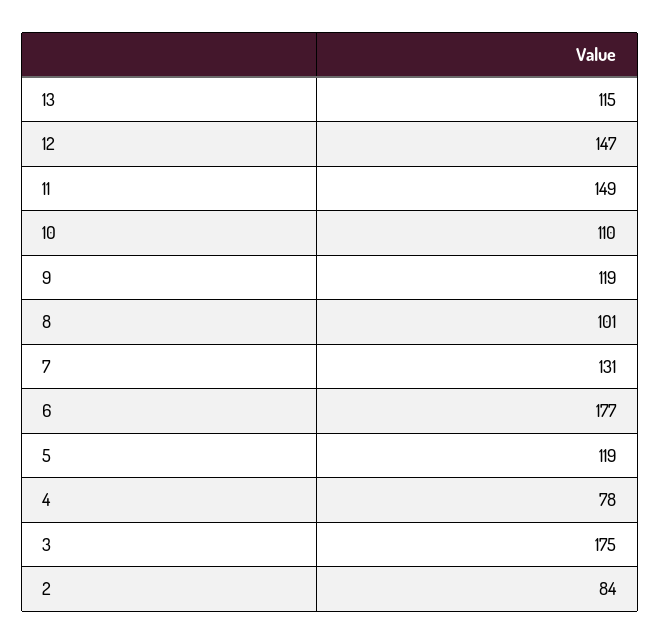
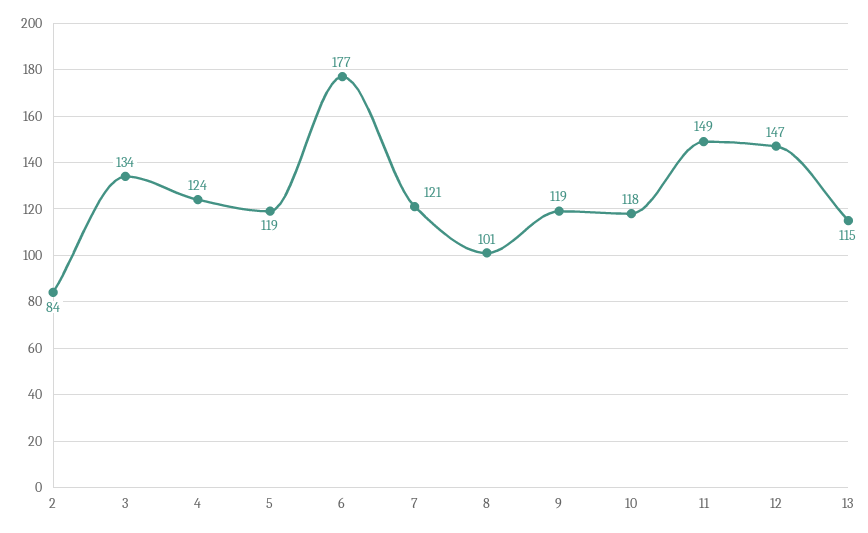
  {
    "13": 115,
    "12": 147,
    "11": 149,
-   "10": 110,
+   "10": 118,
    "9": 119,
    "8": 101,
-   "7": 131,
+   "7": 121,
    "6": 177,
    "5": 119,
-   "4": 78,
+   "4": 124,
-   "3": 175,
+   "3": 134,
    "2": 84
  }

